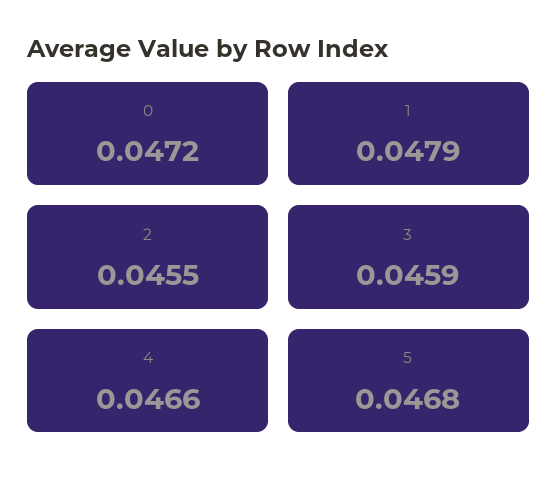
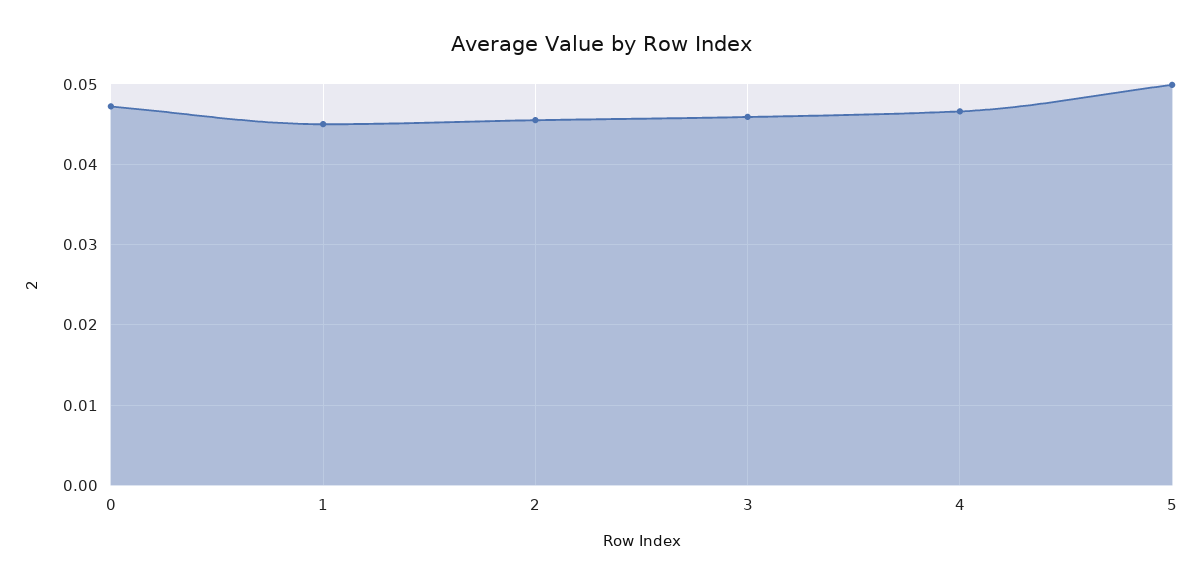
  {
    "0": 0.0472,
-   "1": 0.0479,
+   "1": 0.045,
    "2": 0.0455,
    "3": 0.0459,
    "4": 0.0466,
-   "5": 0.0468
+   "5": 0.05
  }

